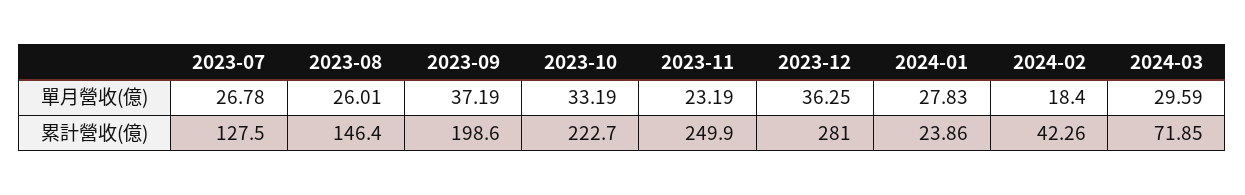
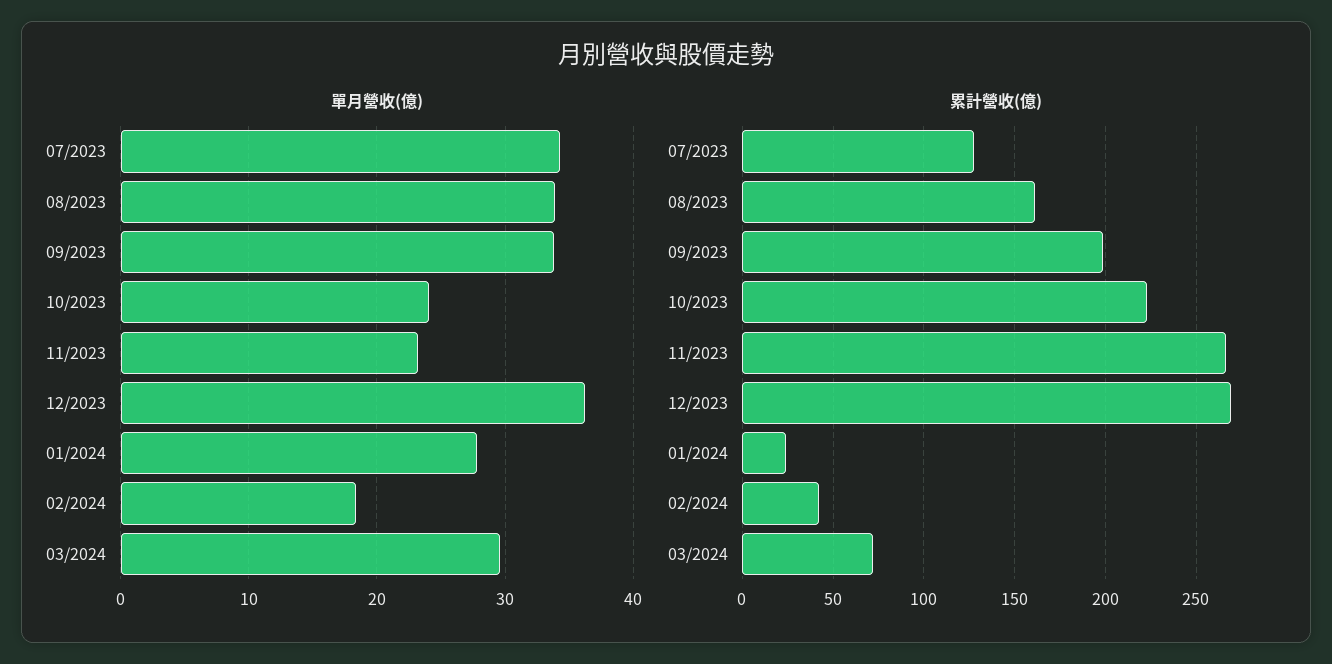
  {
    "單月營收(億)": {
-     "2023-07": 26.78,
+     "2023-07": 34,
-     "2023-08": 26.01,
+     "2023-08": 34,
-     "2023-09": 37.19,
+     "2023-09": 34,
-     "2023-10": 33.19,
+     "2023-10": 24,
      "2023-11": 23.19,
      "2023-12": 36.25,
      "2024-01": 27.83,
      "2024-02": 18.4,
      "2024-03": 29.59
    },
    "累計營收(億)": {
      "2023-07": 127.5,
-     "2023-08": 146.4,
+     "2023-08": 160,
      "2023-09": 198.6,
      "2023-10": 222.7,
-     "2023-11": 249.9,
+     "2023-11": 265,
-     "2023-12": 281,
+     "2023-12": 270,
      "2024-01": 23.86,
      "2024-02": 42.26,
      "2024-03": 71.85
    }
  }

